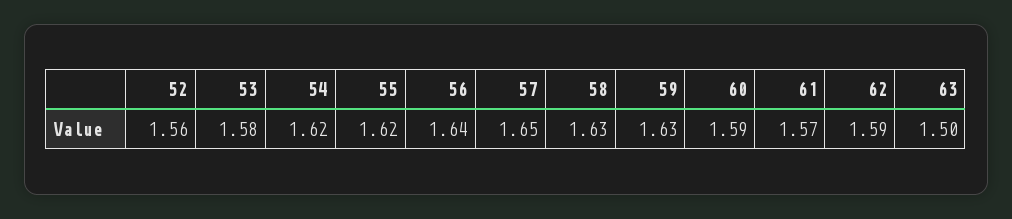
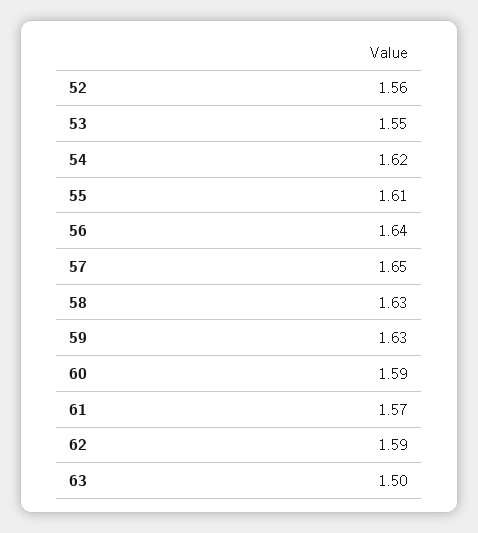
  {
    "52": 1.56,
-   "53": 1.58,
+   "53": 1.55,
    "54": 1.62,
-   "55": 1.62,
+   "55": 1.61,
    "56": 1.64,
    "57": 1.65,
    "58": 1.63,
    "59": 1.63,
    "60": 1.59,
    "61": 1.57,
    "62": 1.59,
    "63": 1.5
  }

